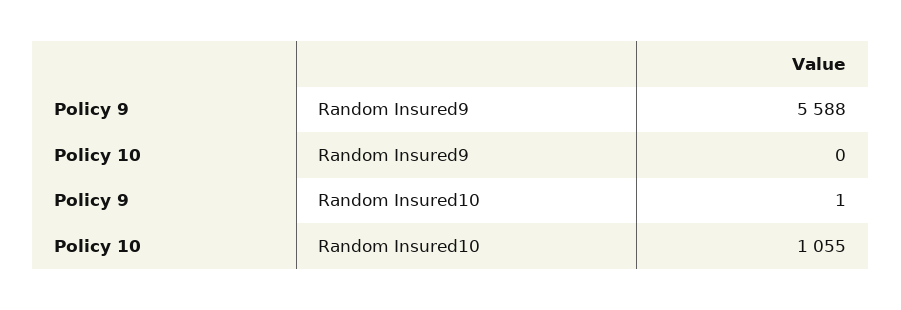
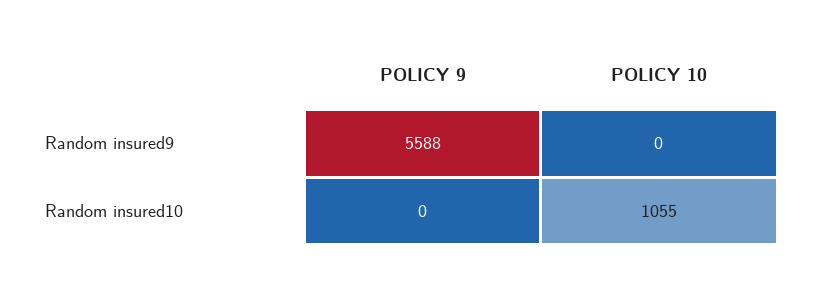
  {
    "Policy 9": {
      "Random Insured9": 5588,
-     "Random Insured10": 1
+     "Random Insured10": 0
    },
    "Policy 10": {
      "Random Insured9": 0,
      "Random Insured10": 1055
    }
  }

